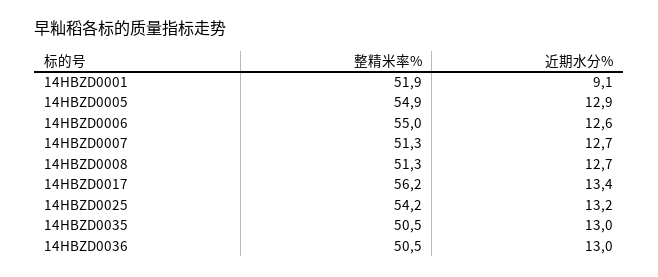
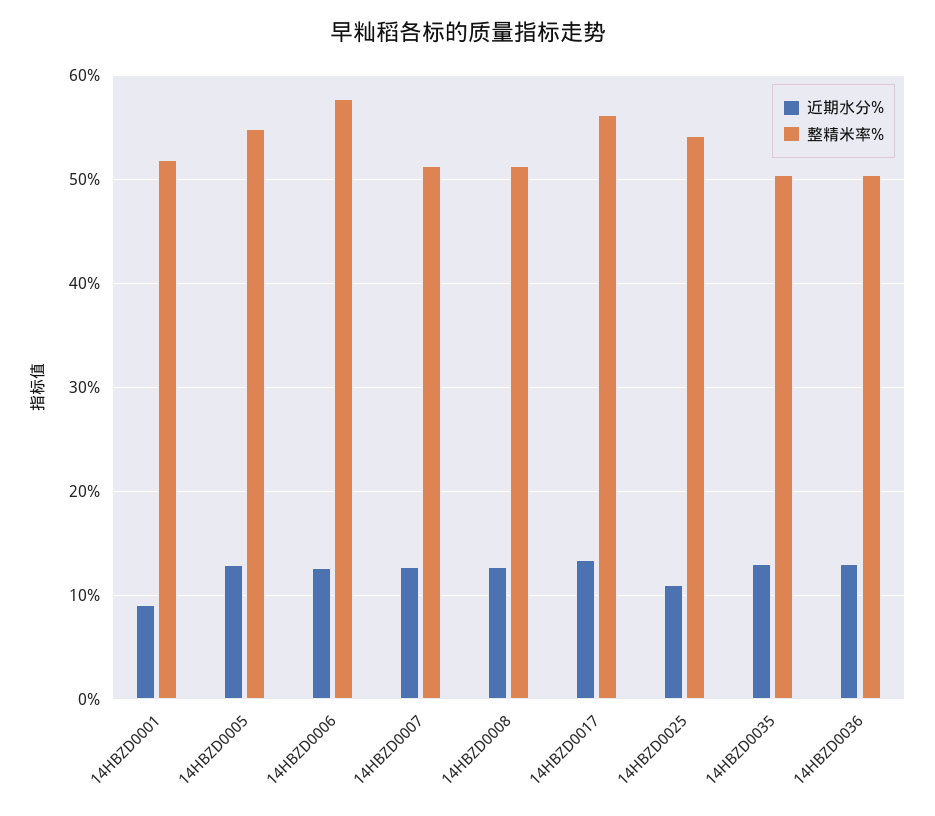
  {
    "整精米率%": {
      "14HBZD0001": 51.9,
      "14HBZD0005": 54.9,
-     "14HBZD0006": 55,
+     "14HBZD0006": 58,
      "14HBZD0007": 51.3,
      "14HBZD0008": 51.3,
      "14HBZD0017": 56.2,
      "14HBZD0025": 54.2,
      "14HBZD0035": 50.5,
      "14HBZD0036": 50.5
    },
    "近期水分%": {
      "14HBZD0001": 9.1,
      "14HBZD0005": 12.9,
      "14HBZD0006": 12.6,
      "14HBZD0007": 12.7,
      "14HBZD0008": 12.7,
      "14HBZD0017": 13.4,
-     "14HBZD0025": 13.2,
+     "14HBZD0025": 11,
      "14HBZD0035": 13,
      "14HBZD0036": 13
    }
  }

